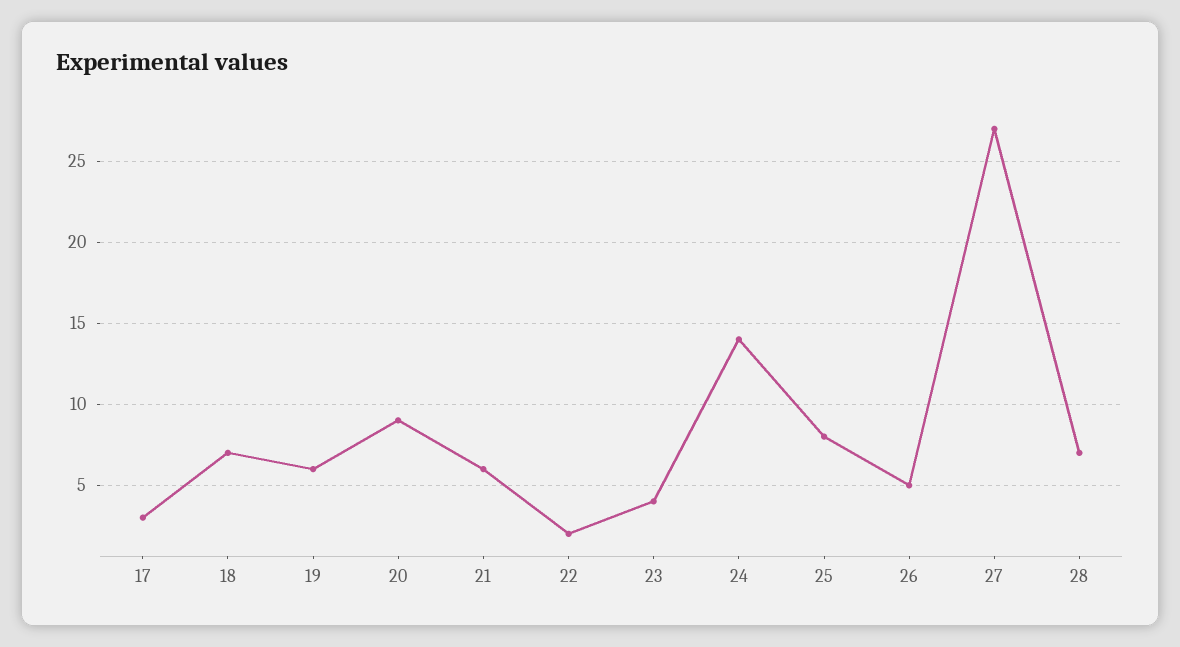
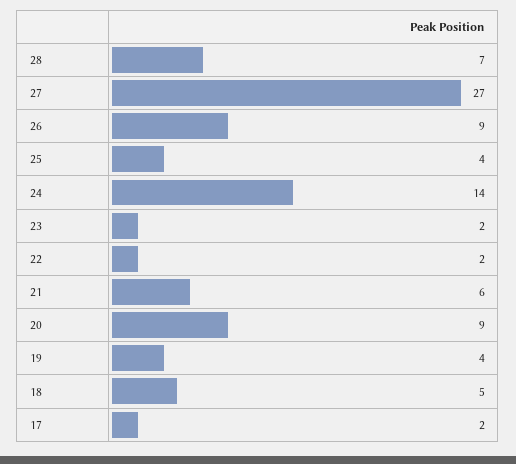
  {
-   "17": 3,
+   "17": 2,
-   "18": 7,
+   "18": 5,
-   "19": 6,
+   "19": 4,
    "20": 9,
    "21": 6,
    "22": 2,
-   "23": 4,
+   "23": 2,
    "24": 14,
-   "25": 8,
+   "25": 4,
-   "26": 5,
+   "26": 9,
    "27": 27,
    "28": 7
  }

